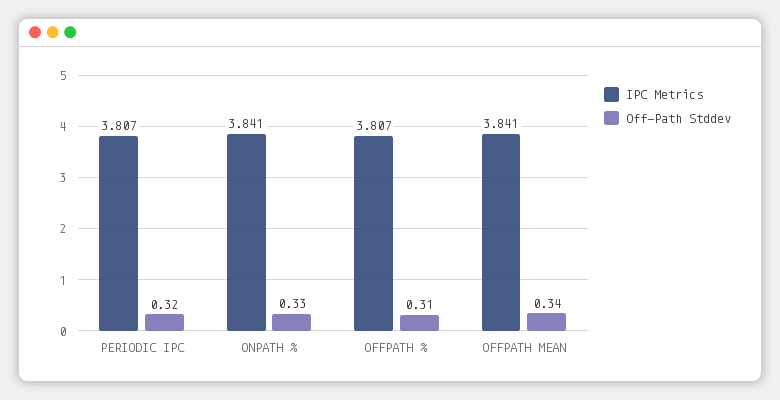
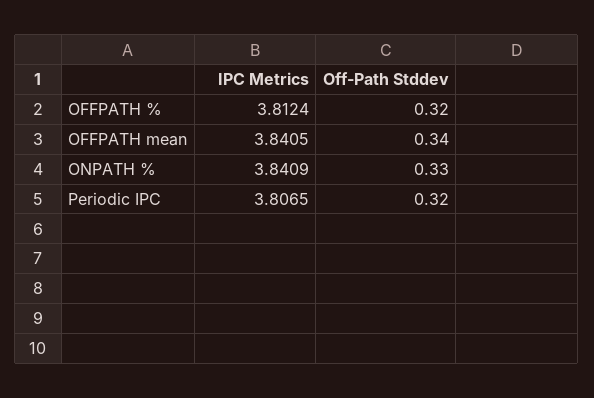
  {
    "IPC Metrics": {
      "PERIODIC IPC": 3.8065,
      "ONPATH %": 3.8409,
-     "OFFPATH %": 3.807,
+     "OFFPATH %": 3.8124,
      "OFFPATH MEAN": 3.8405
    },
    "Off-Path Stddev": {
      "PERIODIC IPC": 0.32,
      "ONPATH %": 0.33,
-     "OFFPATH %": 0.31,
+     "OFFPATH %": 0.32,
      "OFFPATH MEAN": 0.34
    }
  }

